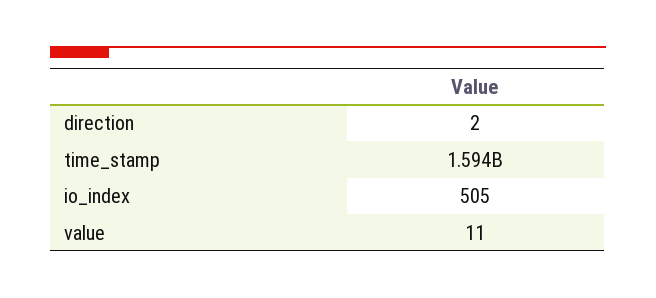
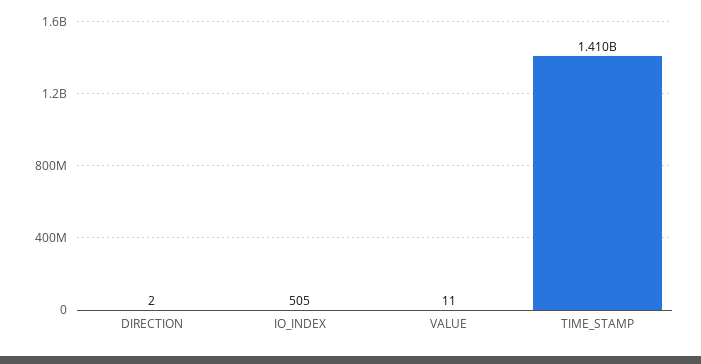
  {
    "direction": 2,
-   "time_stamp": 1594000000,
+   "time_stamp": 1410000000,
    "io_index": 505,
    "value": 11
  }

